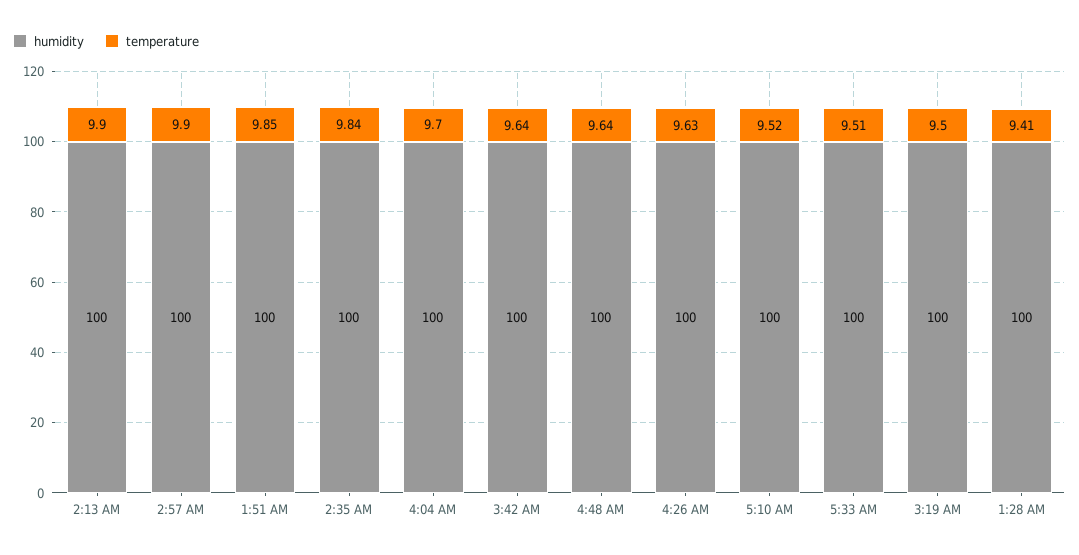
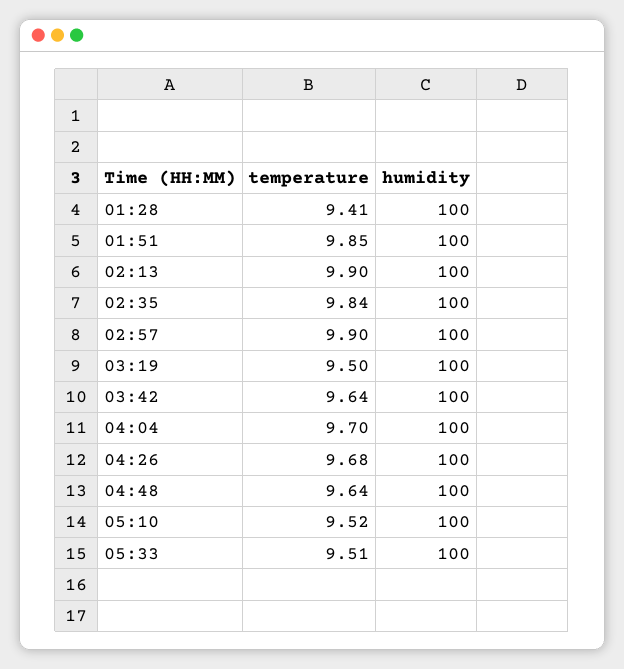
  {
    "humidity": {
      "2:13 AM": 100,
      "2:57 AM": 100,
      "1:51 AM": 100,
      "2:35 AM": 100,
      "4:04 AM": 100,
      "3:42 AM": 100,
      "4:48 AM": 100,
      "4:26 AM": 100,
      "5:10 AM": 100,
      "5:33 AM": 100,
      "3:19 AM": 100,
      "1:28 AM": 100
    },
    "temperature": {
      "2:13 AM": 9.9,
      "2:57 AM": 9.9,
      "1:51 AM": 9.85,
      "2:35 AM": 9.84,
      "4:04 AM": 9.7,
      "3:42 AM": 9.64,
      "4:48 AM": 9.64,
-     "4:26 AM": 9.63,
+     "4:26 AM": 9.68,
      "5:10 AM": 9.52,
      "5:33 AM": 9.51,
      "3:19 AM": 9.5,
      "1:28 AM": 9.41
    }
  }

